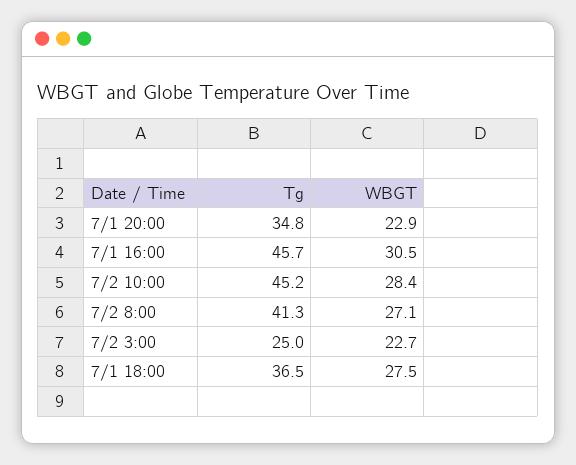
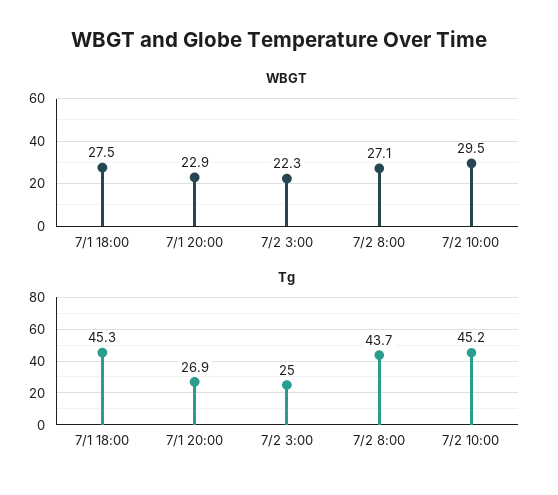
  {
    "Tg": {
-     "7/1 20:00": 34.8,
+     "7/1 20:00": 26.9,
-     "7/1 16:00": 45.7,
      "7/2 10:00": 45.2,
-     "7/2 8:00": 41.3,
+     "7/2 8:00": 43.7,
      "7/2 3:00": 25,
-     "7/1 18:00": 36.5
+     "7/1 18:00": 45.3
    },
    "WBGT": {
      "7/1 20:00": 22.9,
-     "7/1 16:00": 30.5,
-     "7/2 10:00": 28.4,
+     "7/2 10:00": 29.5,
      "7/2 8:00": 27.1,
-     "7/2 3:00": 22.7,
+     "7/2 3:00": 22.3,
      "7/1 18:00": 27.5
    }
  }

